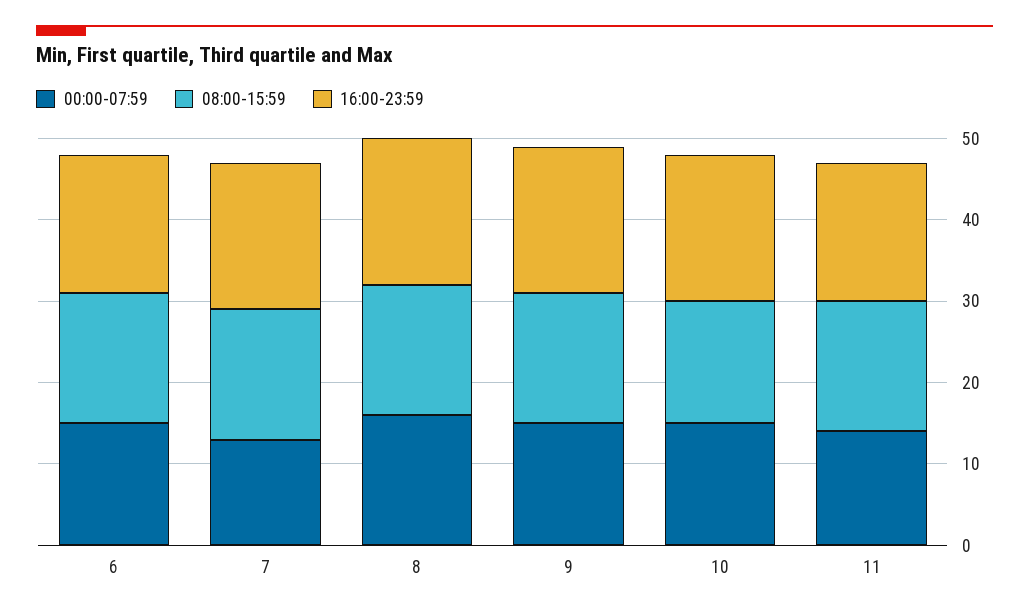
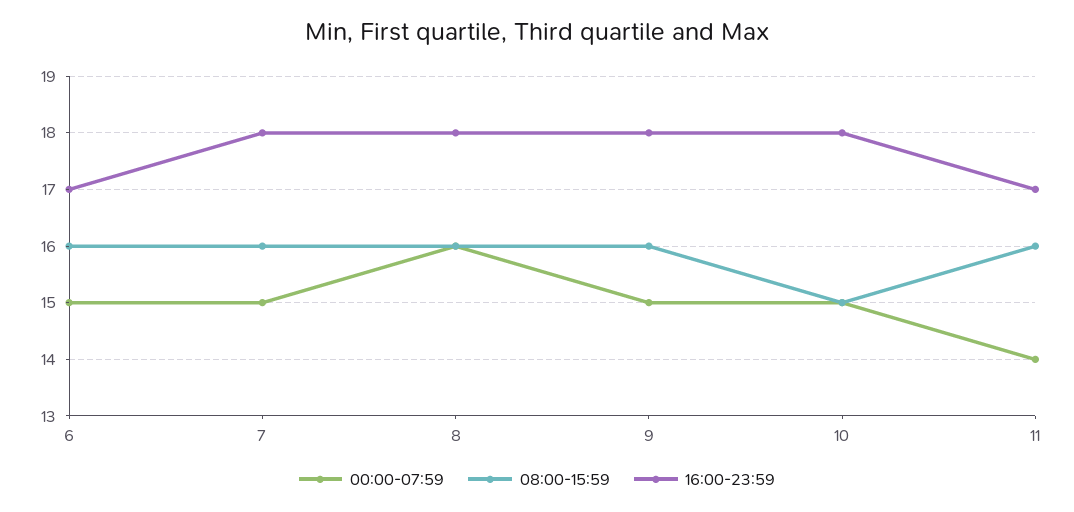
  {
    "00:00-07:59": {
      "6": 15,
-     "7": 13,
+     "7": 15,
      "8": 16,
      "9": 15,
      "10": 15,
      "11": 14
    },
    "08:00-15:59": {
      "6": 16,
      "7": 16,
      "8": 16,
      "9": 16,
      "10": 15,
      "11": 16
    },
    "16:00-23:59": {
      "6": 17,
      "7": 18,
      "8": 18,
      "9": 18,
      "10": 18,
      "11": 17
    }
  }

